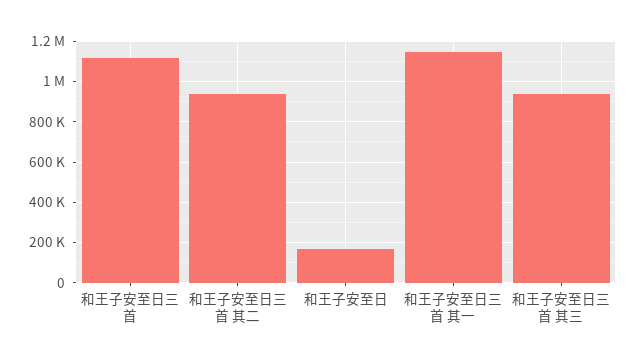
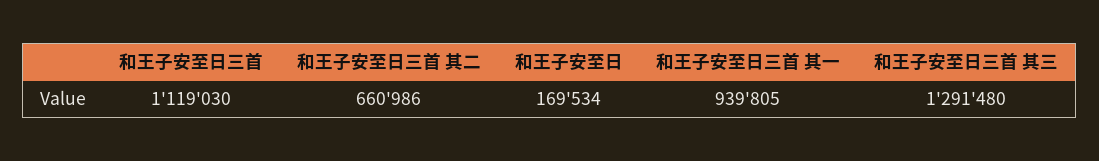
  {
    "和王子安至日三首": 1119030,
-   "和王子安至日三首 其二": 950000,
+   "和王子安至日三首 其二": 660986,
    "和王子安至日": 169534,
-   "和王子安至日三首 其一": 1150000,
+   "和王子安至日三首 其一": 939805,
-   "和王子安至日三首 其三": 950000
+   "和王子安至日三首 其三": 1291480
  }

